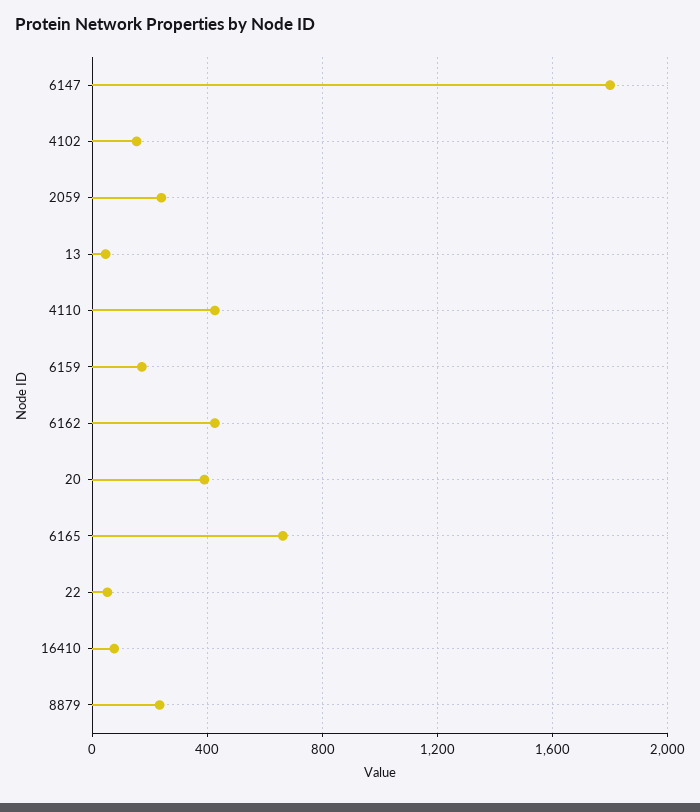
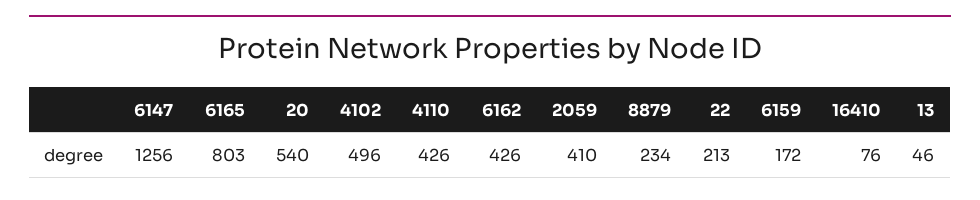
  {
-   "6147": 1800,
+   "6147": 1256,
-   "4102": 150,
+   "4102": 496,
-   "2059": 250,
+   "2059": 410,
    "13": 46,
    "4110": 426,
    "6159": 172,
    "6162": 426,
-   "20": 400,
+   "20": 540,
-   "6165": 650,
+   "6165": 803,
-   "22": 50,
+   "22": 213,
    "16410": 76,
    "8879": 234
  }

